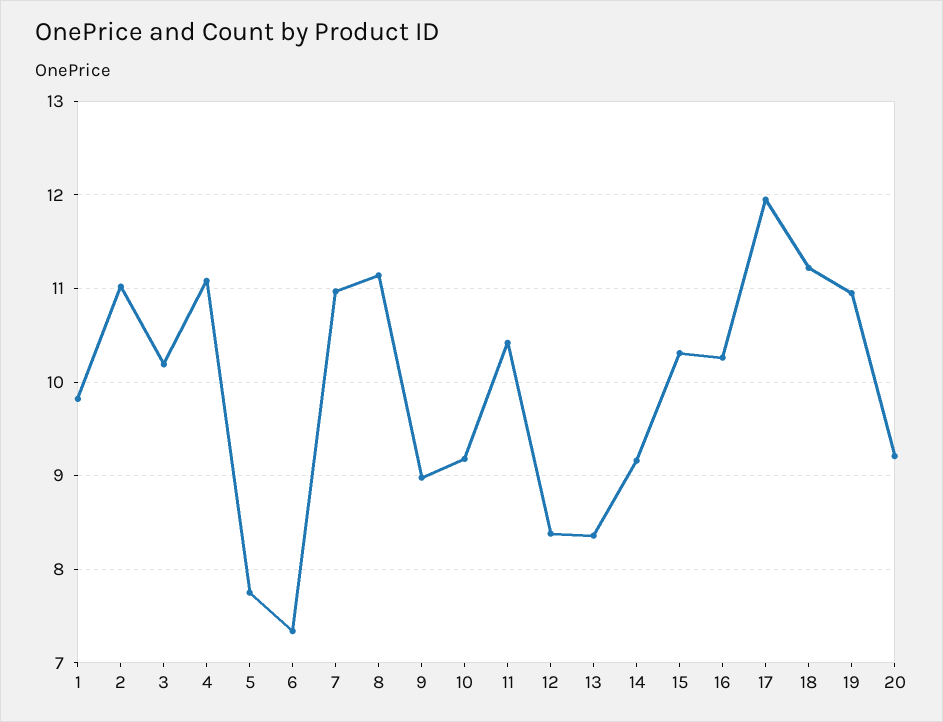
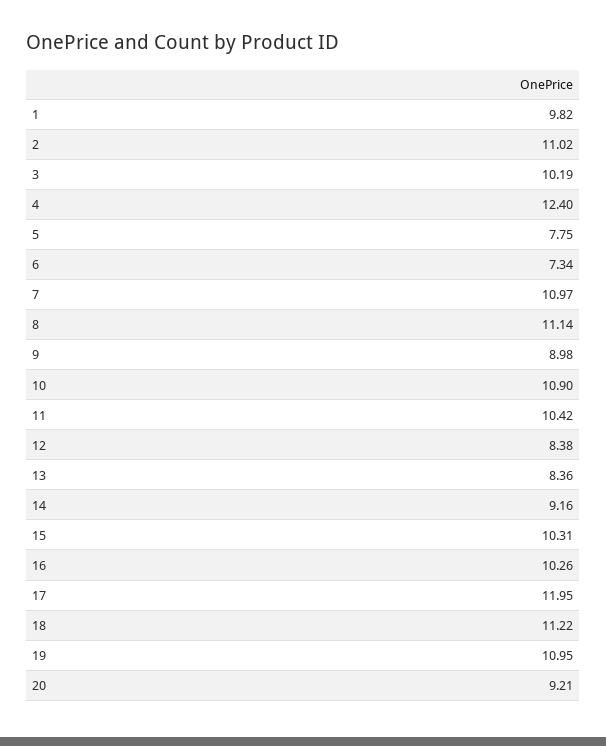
  {
    "1": 9.82,
    "2": 11.02,
    "3": 10.19,
-   "4": 11.1,
+   "4": 12.4,
    "5": 7.75,
    "6": 7.34,
    "7": 10.97,
    "8": 11.14,
    "9": 8.98,
-   "10": 9.2,
+   "10": 10.9,
    "11": 10.42,
    "12": 8.38,
    "13": 8.36,
    "14": 9.16,
    "15": 10.31,
    "16": 10.26,
    "17": 11.95,
    "18": 11.22,
    "19": 10.95,
    "20": 9.21
  }

